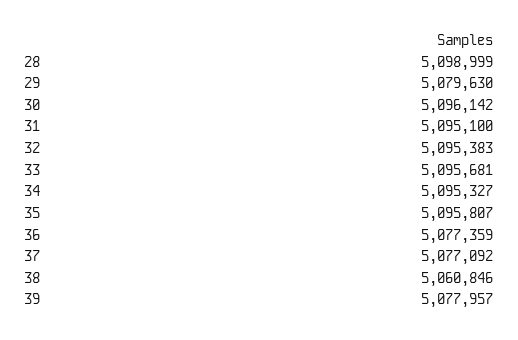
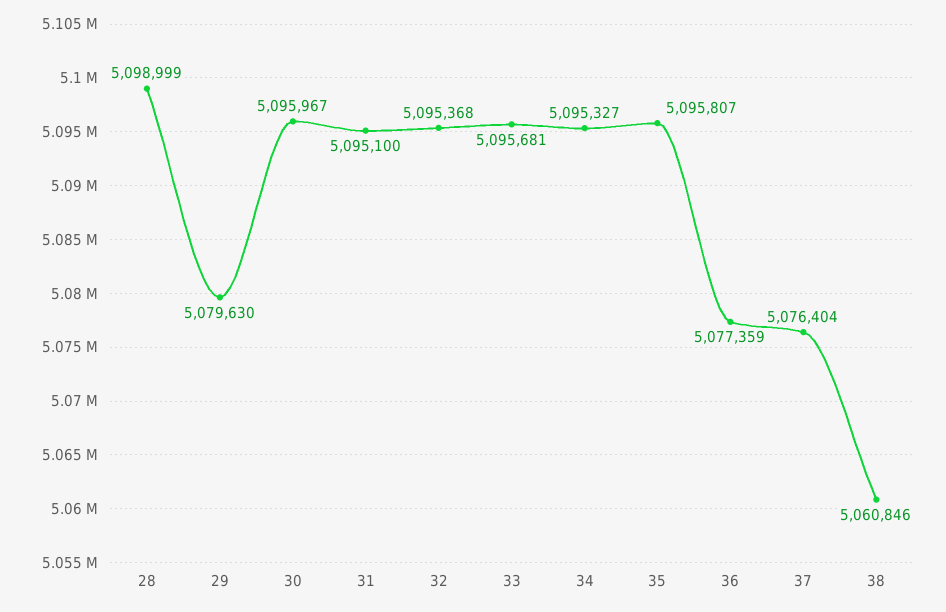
  {
    "28": 5098999,
    "29": 5079630,
-   "30": 5096142,
+   "30": 5095967,
    "31": 5095100,
-   "32": 5095383,
+   "32": 5095368,
    "33": 5095681,
    "34": 5095327,
    "35": 5095807,
    "36": 5077359,
-   "37": 5077092,
+   "37": 5076404,
-   "38": 5060846,
+   "38": 5060846
-   "39": 5077957
  }

